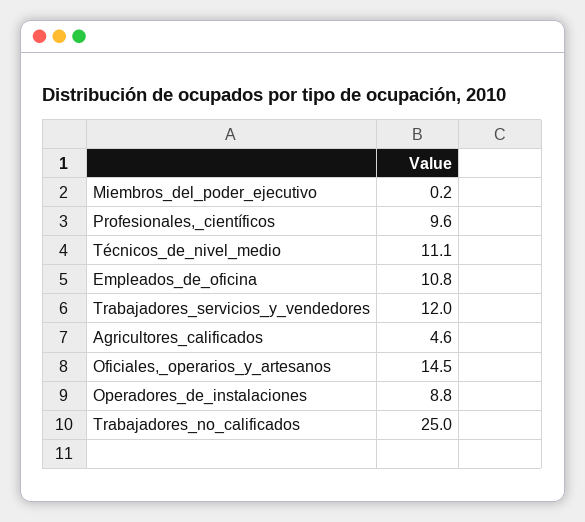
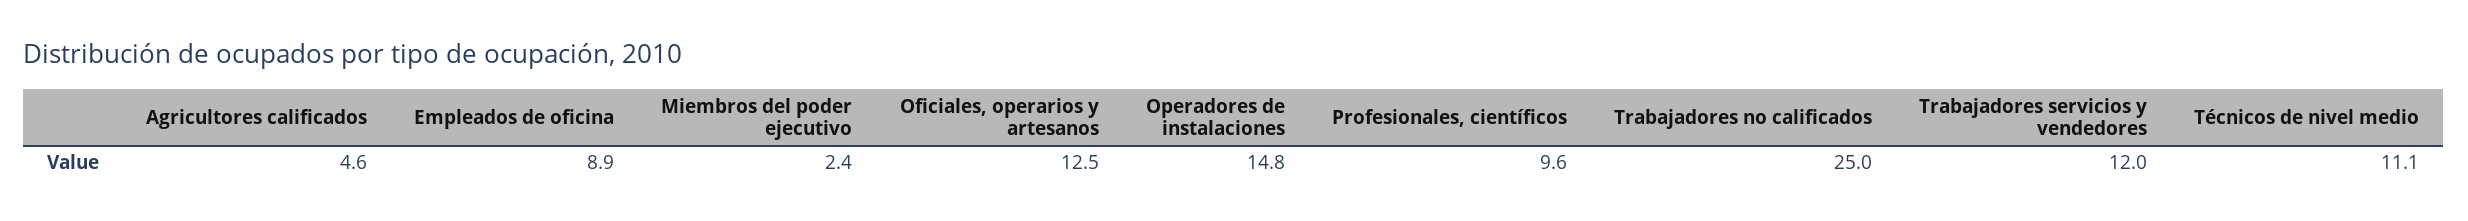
  {
-   "Miembros_del_poder_ejecutivo": 0.2,
+   "Miembros_del_poder_ejecutivo": 2.4,
    "Profesionales,_científicos": 9.6,
    "Técnicos_de_nivel_medio": 11.1,
-   "Empleados_de_oficina": 10.8,
+   "Empleados_de_oficina": 8.9,
    "Trabajadores_servicios_y_vendedores": 12,
    "Agricultores_calificados": 4.6,
-   "Oficiales,_operarios_y_artesanos": 14.5,
+   "Oficiales,_operarios_y_artesanos": 12.5,
-   "Operadores_de_instalaciones": 8.8,
+   "Operadores_de_instalaciones": 14.8,
    "Trabajadores_no_calificados": 25
  }

